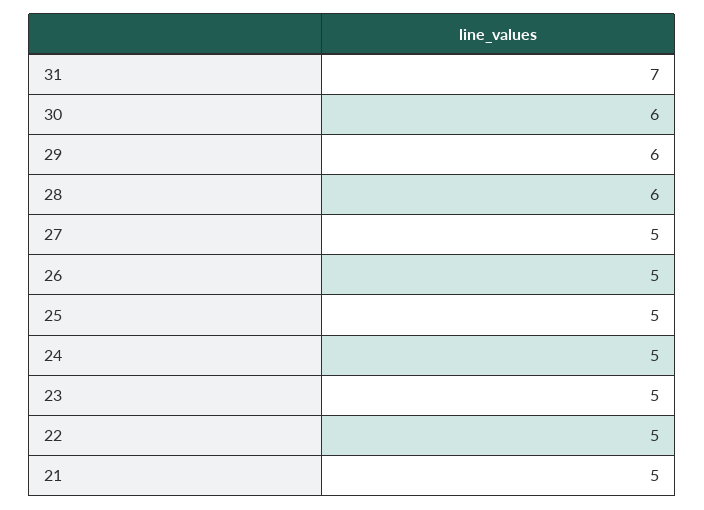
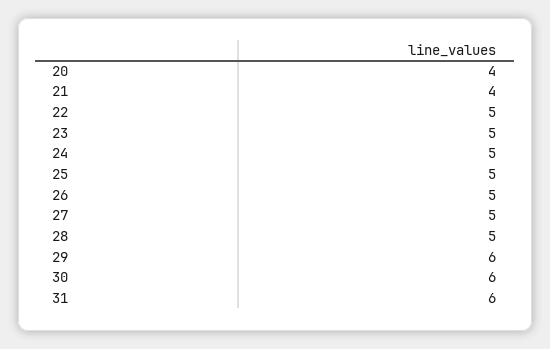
  {
-   "31": 7,
+   "31": 6,
    "30": 6,
    "29": 6,
-   "28": 6,
+   "28": 5,
    "27": 5,
    "26": 5,
    "25": 5,
    "24": 5,
    "23": 5,
    "22": 5,
-   "21": 5
+   "21": 4,
+   "20": 4
  }

